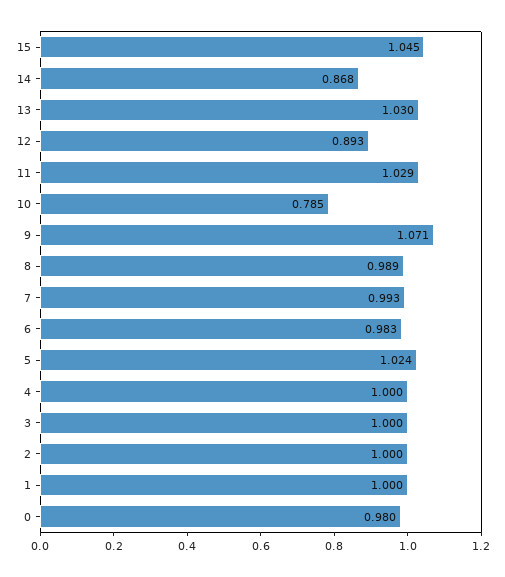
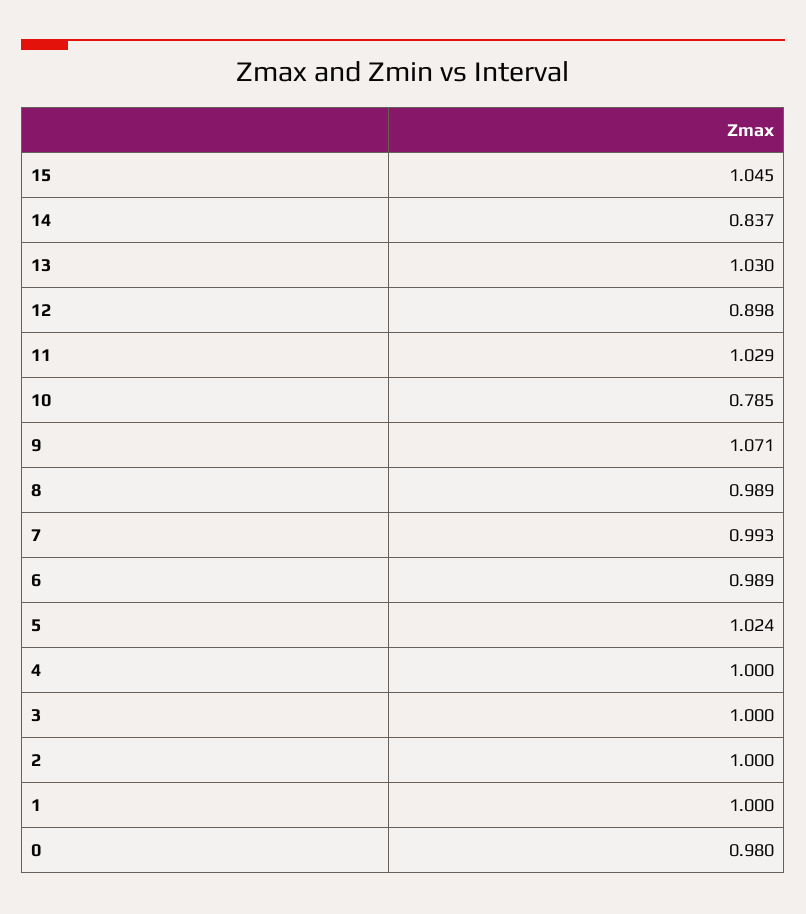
  {
    "15": 1.045,
-   "14": 0.868,
+   "14": 0.837,
    "13": 1.03,
-   "12": 0.893,
+   "12": 0.898,
    "11": 1.029,
    "10": 0.785,
    "9": 1.071,
    "8": 0.989,
    "7": 0.993,
-   "6": 0.983,
+   "6": 0.989,
    "5": 1.024,
    "4": 1,
    "3": 1,
    "2": 1,
    "1": 1,
    "0": 0.98
  }

